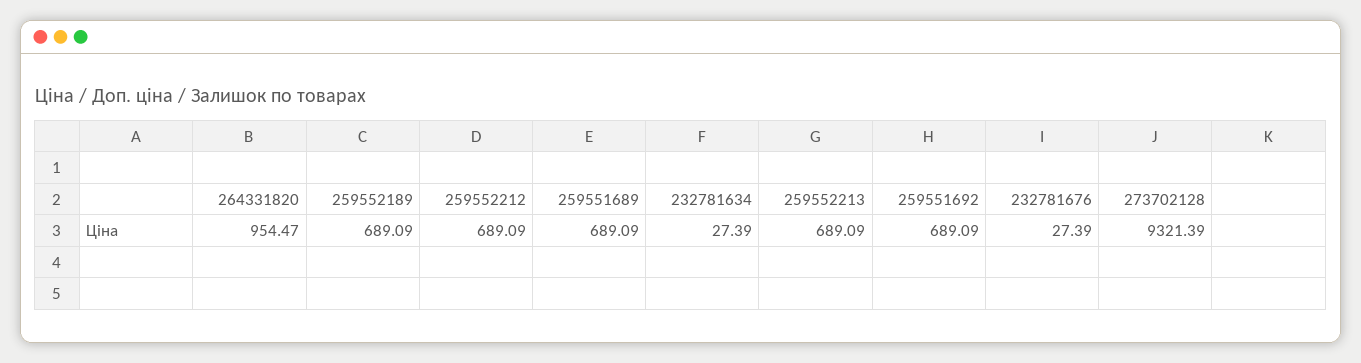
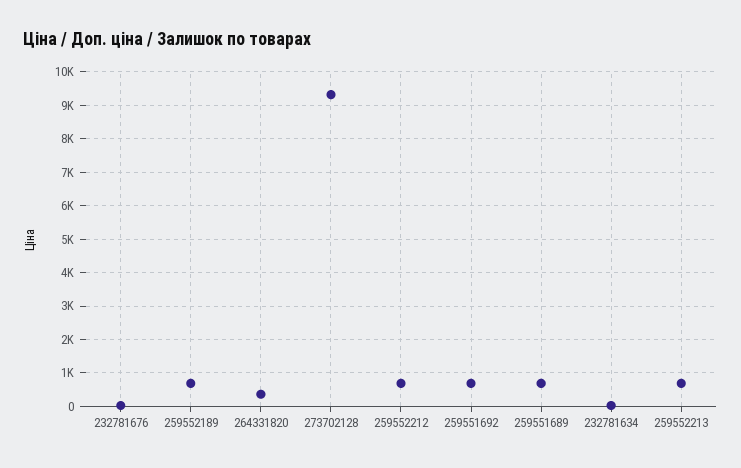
  {
-   "264331820": 954.47,
+   "264331820": 400,
    "259552189": 689.09,
    "259552212": 689.09,
    "259551689": 689.09,
    "232781634": 27.39,
    "259552213": 689.09,
    "259551692": 689.09,
    "232781676": 27.39,
    "273702128": 9321.39
  }

